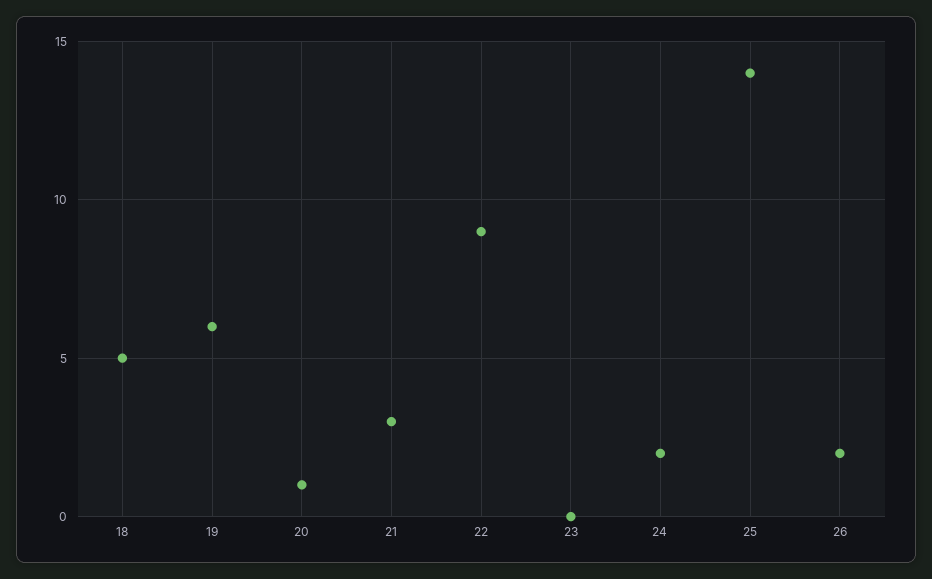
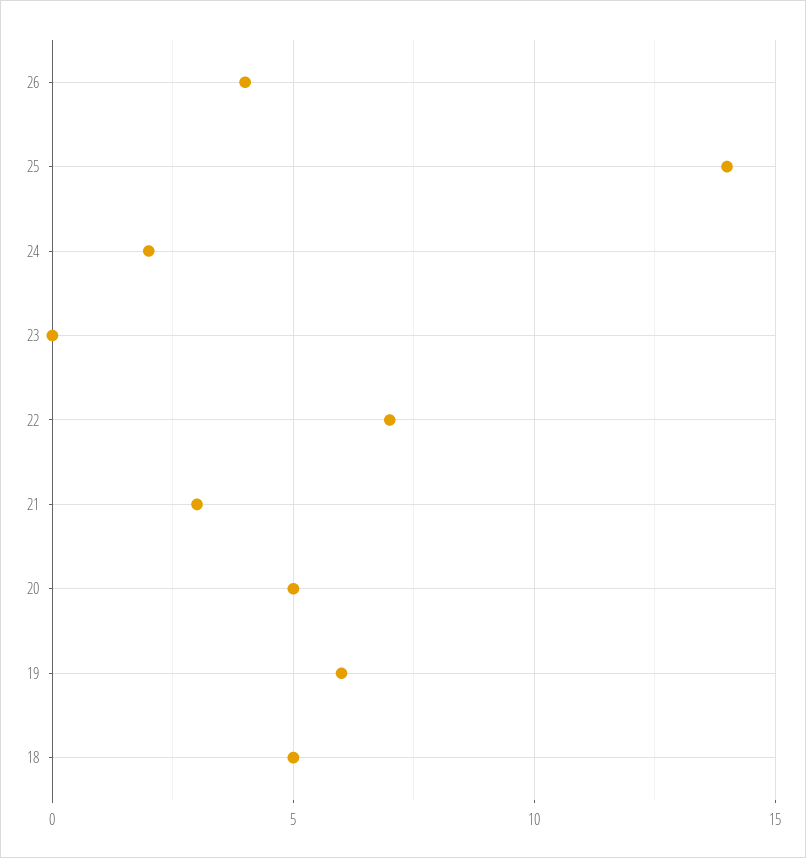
  {
    "18": 5,
    "19": 6,
-   "20": 1,
+   "20": 5,
    "21": 3,
-   "22": 9,
+   "22": 7,
    "23": 0,
    "24": 2,
    "25": 14,
-   "26": 2
+   "26": 4
  }

